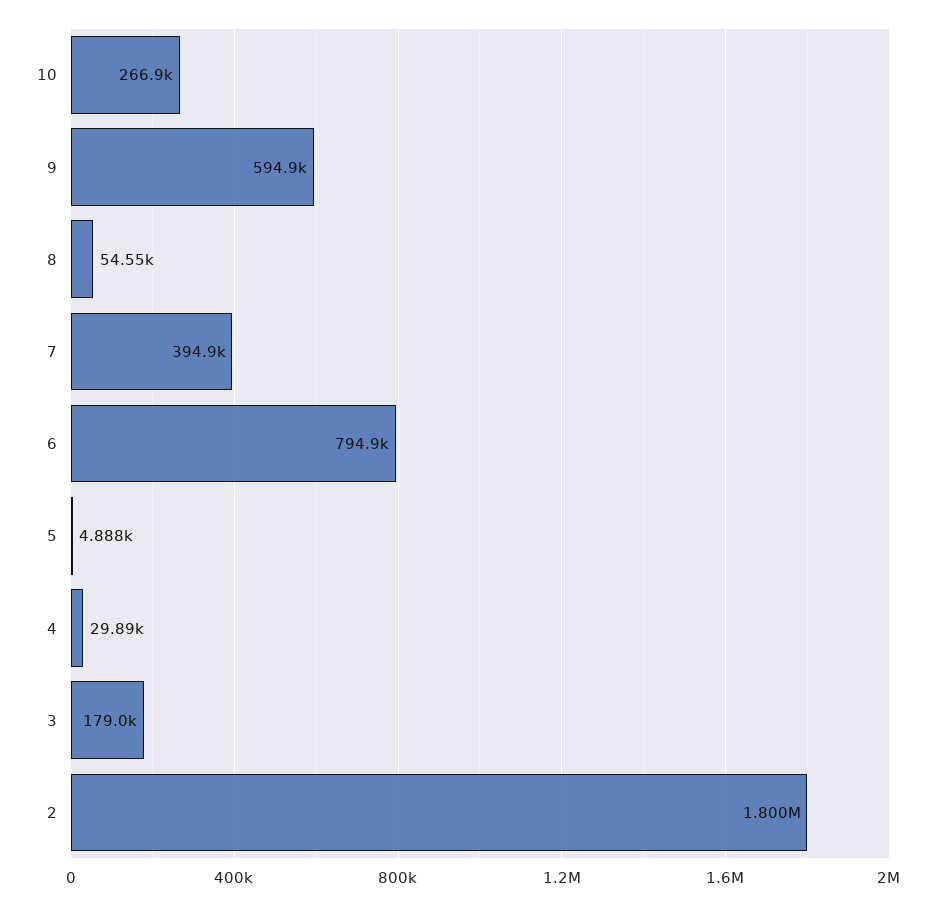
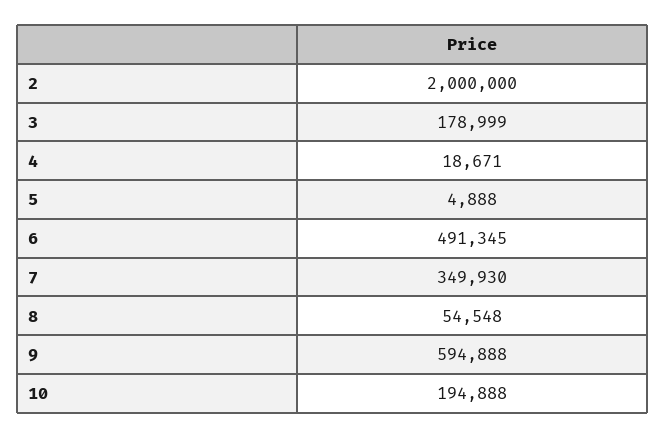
  {
-   "10": 266900,
+   "10": 194888,
    "9": 594888,
    "8": 54548,
-   "7": 394900,
+   "7": 349930,
-   "6": 794900,
+   "6": 491345,
    "5": 4888,
-   "4": 29890,
+   "4": 18671,
    "3": 178999,
-   "2": 1800000
+   "2": 2000000
  }

